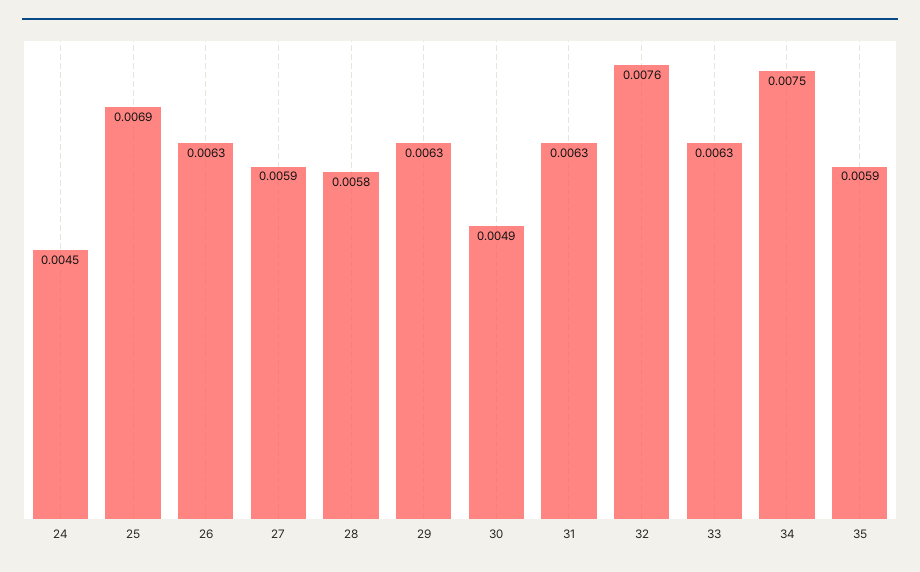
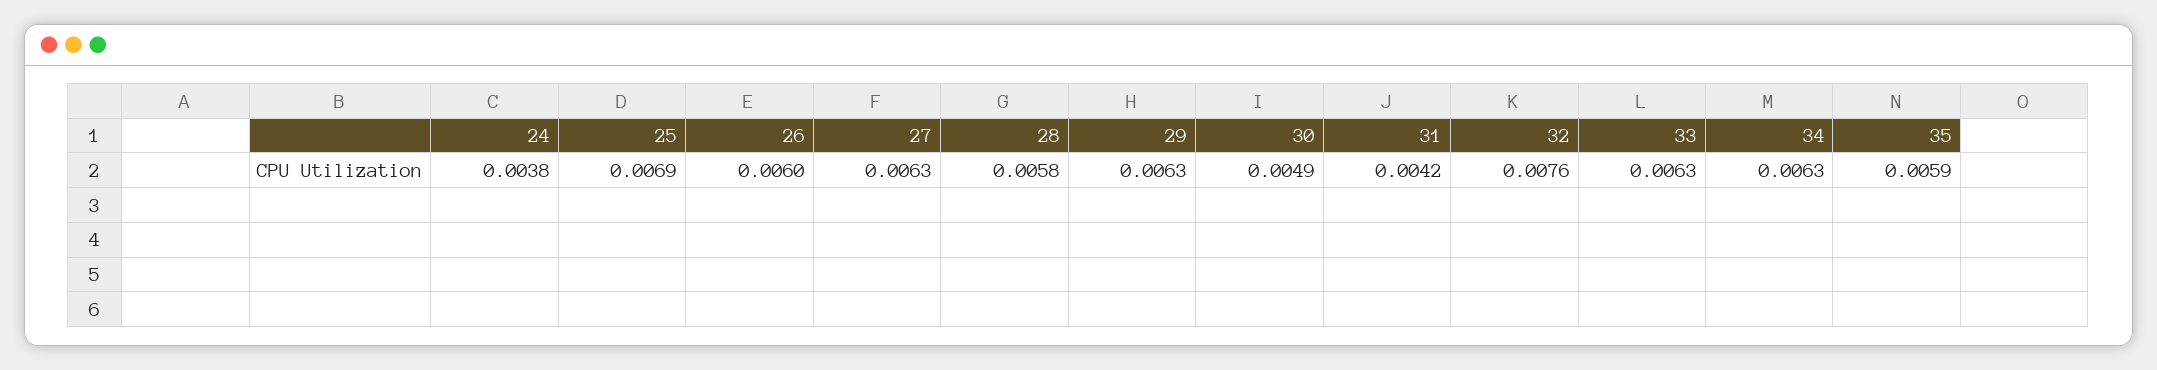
  {
-   "24": 0.0045,
+   "24": 0.0038,
    "25": 0.0069,
-   "26": 0.0063,
+   "26": 0.006,
-   "27": 0.0059,
+   "27": 0.0063,
    "28": 0.0058,
    "29": 0.0063,
    "30": 0.0049,
-   "31": 0.0063,
+   "31": 0.0042,
    "32": 0.0076,
    "33": 0.0063,
-   "34": 0.0075,
+   "34": 0.0063,
    "35": 0.0059
  }

